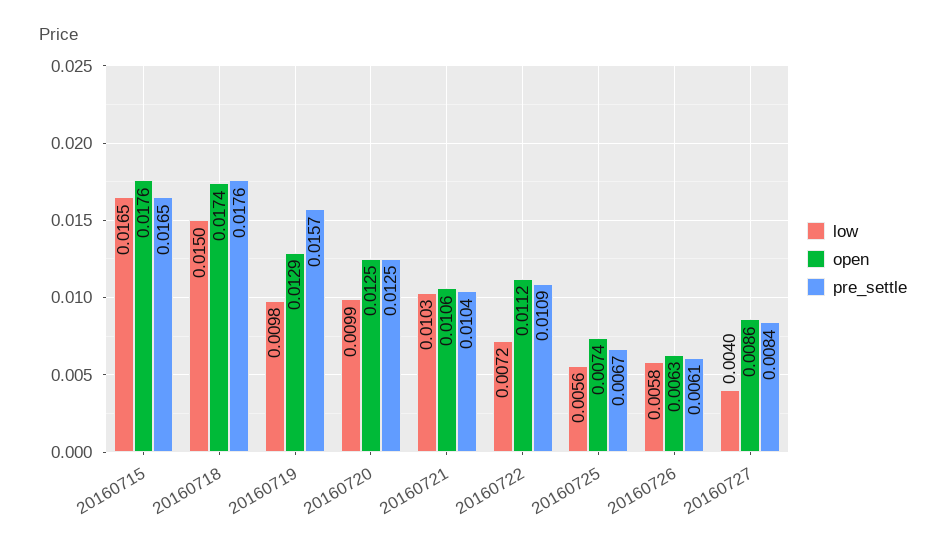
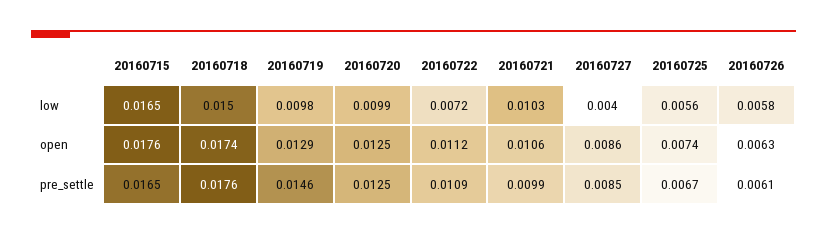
  {
    "low": {
      "20160715": 0.0165,
      "20160718": 0.015,
      "20160719": 0.0098,
      "20160720": 0.0099,
      "20160721": 0.0103,
      "20160722": 0.0072,
      "20160725": 0.0056,
      "20160726": 0.0058,
      "20160727": 0.004
    },
    "open": {
      "20160715": 0.0176,
      "20160718": 0.0174,
      "20160719": 0.0129,
      "20160720": 0.0125,
      "20160721": 0.0106,
      "20160722": 0.0112,
      "20160725": 0.0074,
      "20160726": 0.0063,
      "20160727": 0.0086
    },
    "pre_settle": {
      "20160715": 0.0165,
      "20160718": 0.0176,
-     "20160719": 0.0157,
+     "20160719": 0.0146,
      "20160720": 0.0125,
-     "20160721": 0.0104,
+     "20160721": 0.0099,
      "20160722": 0.0109,
      "20160725": 0.0067,
      "20160726": 0.0061,
-     "20160727": 0.0084
+     "20160727": 0.0085
    }
  }

